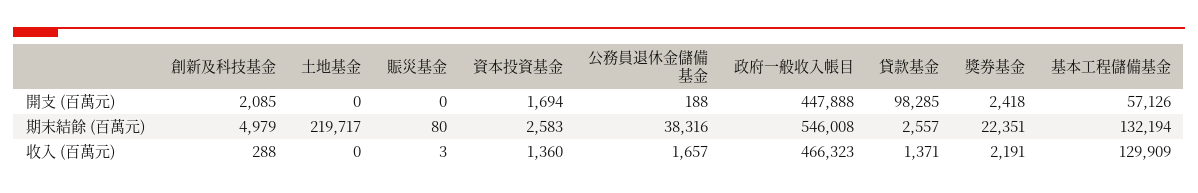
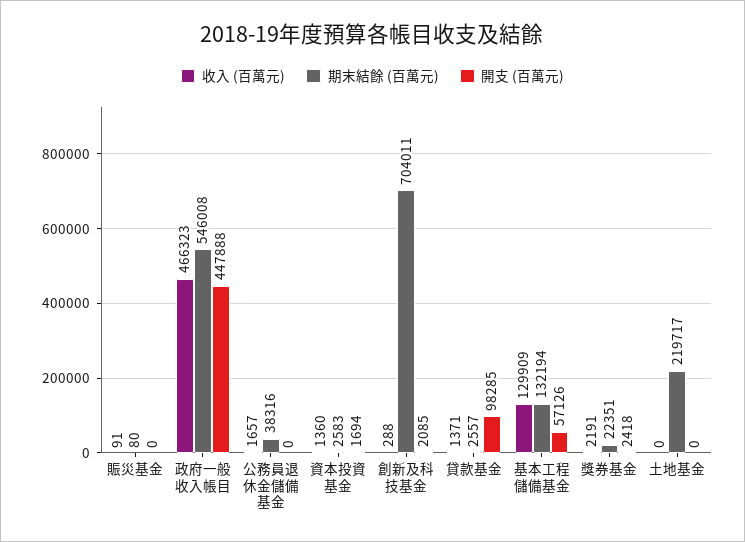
  {
    "開支 (百萬元)": {
      "創新及科技基金": 2085,
      "土地基金": 0,
      "賑災基金": 0,
      "資本投資基金": 1694,
-     "公務員退休金儲備基金": 188,
+     "公務員退休金儲備基金": 0,
      "政府一般收入帳目": 447888,
      "貸款基金": 98285,
      "獎券基金": 2418,
      "基本工程儲備基金": 57126
    },
    "期末結餘 (百萬元)": {
-     "創新及科技基金": 4979,
+     "創新及科技基金": 704011,
      "土地基金": 219717,
      "賑災基金": 80,
      "資本投資基金": 2583,
      "公務員退休金儲備基金": 38316,
      "政府一般收入帳目": 546008,
      "貸款基金": 2557,
      "獎券基金": 22351,
      "基本工程儲備基金": 132194
    },
    "收入 (百萬元)": {
      "創新及科技基金": 288,
      "土地基金": 0,
-     "賑災基金": 3,
+     "賑災基金": 91,
      "資本投資基金": 1360,
      "公務員退休金儲備基金": 1657,
      "政府一般收入帳目": 466323,
      "貸款基金": 1371,
      "獎券基金": 2191,
      "基本工程儲備基金": 129909
    }
  }

